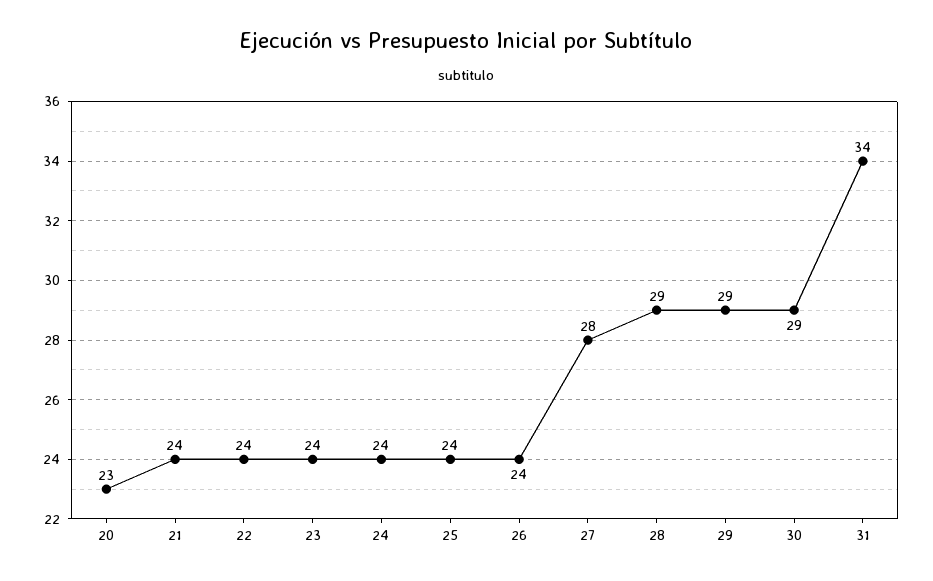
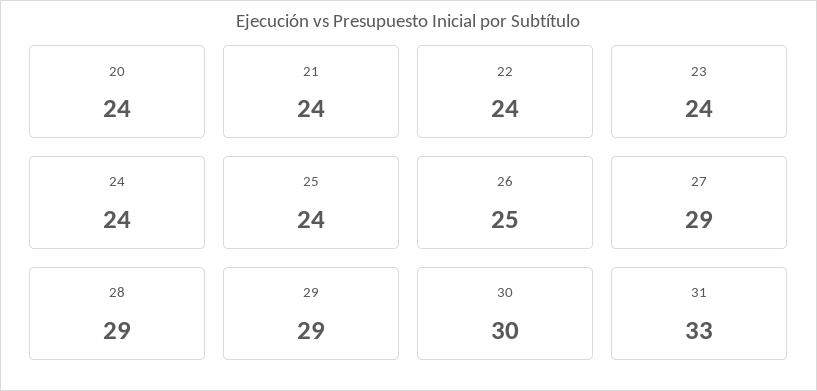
  {
-   "20": 23,
+   "20": 24,
    "21": 24,
    "22": 24,
    "23": 24,
    "24": 24,
    "25": 24,
-   "26": 24,
+   "26": 25,
-   "27": 28,
+   "27": 29,
    "28": 29,
    "29": 29,
-   "30": 29,
+   "30": 30,
-   "31": 34
+   "31": 33
  }

